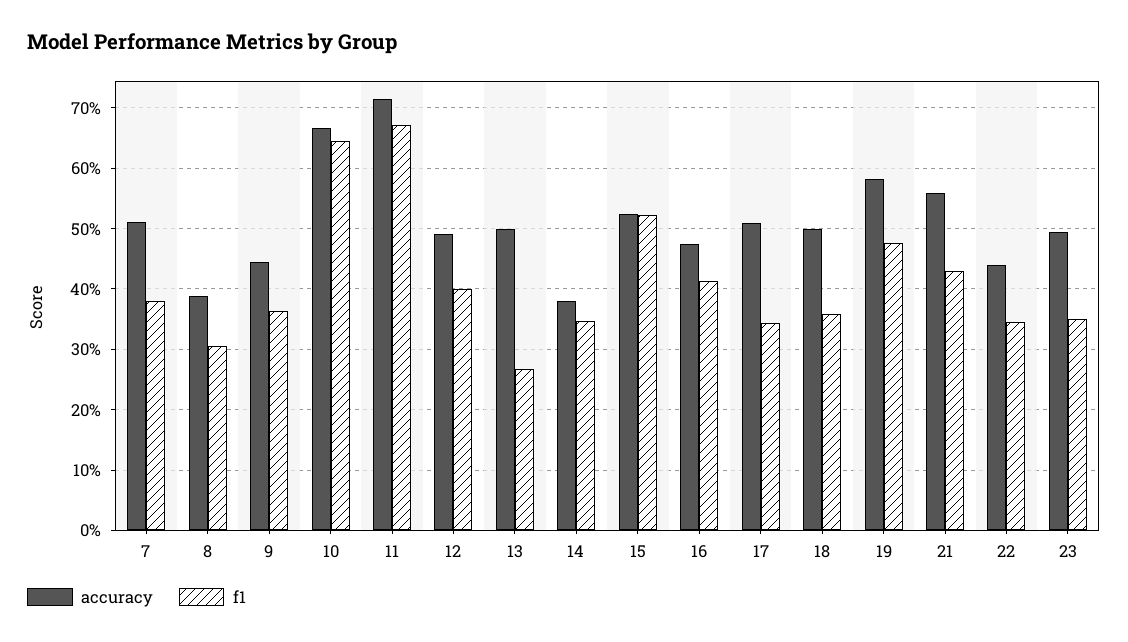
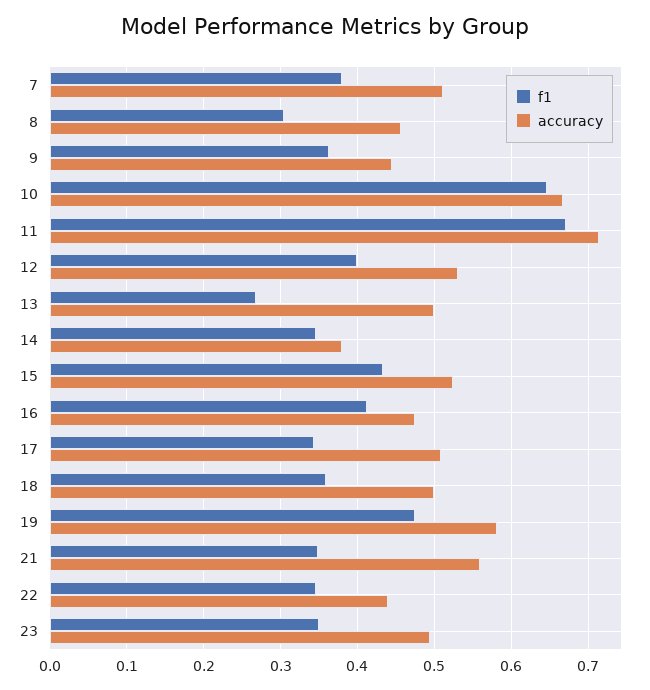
  {
    "accuracy": {
      "7": 0.51,
-     "8": 0.39,
+     "8": 0.46,
      "9": 0.44,
      "10": 0.67,
      "11": 0.71,
-     "12": 0.49,
+     "12": 0.53,
      "13": 0.5,
      "14": 0.38,
      "15": 0.52,
      "16": 0.48,
      "17": 0.51,
      "18": 0.5,
      "19": 0.58,
      "21": 0.56,
      "22": 0.44,
      "23": 0.49
    },
    "f1": {
      "7": 0.38,
      "8": 0.3,
      "9": 0.36,
      "10": 0.65,
      "11": 0.67,
      "12": 0.4,
      "13": 0.27,
      "14": 0.35,
-     "15": 0.52,
+     "15": 0.43,
      "16": 0.41,
      "17": 0.34,
      "18": 0.36,
      "19": 0.48,
-     "21": 0.43,
+     "21": 0.35,
      "22": 0.35,
      "23": 0.35
    }
  }

